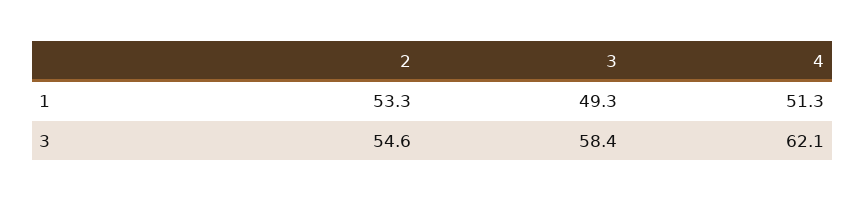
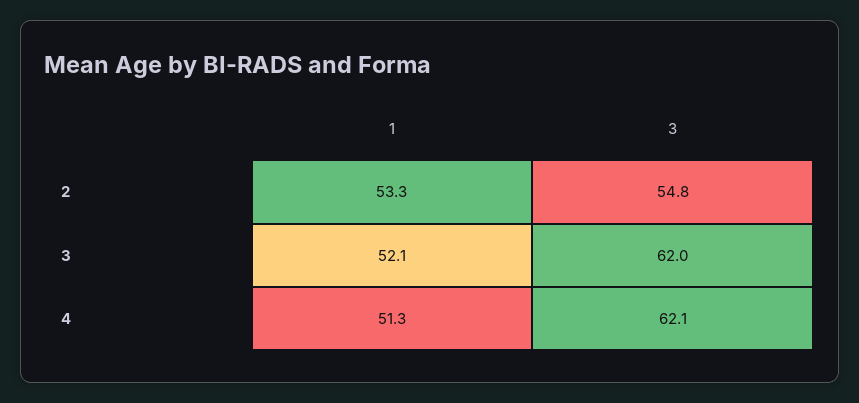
  {
    "2": {
      "1": 53.3,
-     "3": 54.6
+     "3": 54.8
    },
    "3": {
-     "1": 49.3,
+     "1": 52.1,
-     "3": 58.4
+     "3": 62
    },
    "4": {
      "1": 51.3,
      "3": 62.1
    }
  }

